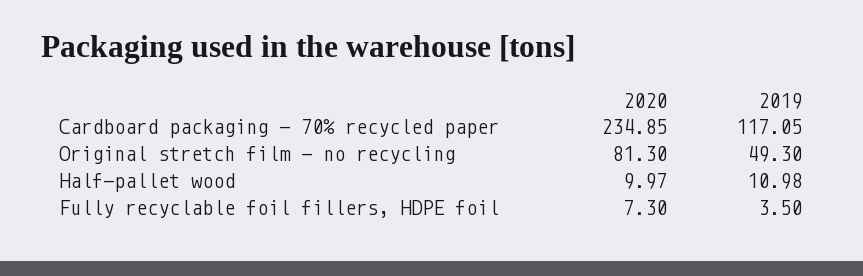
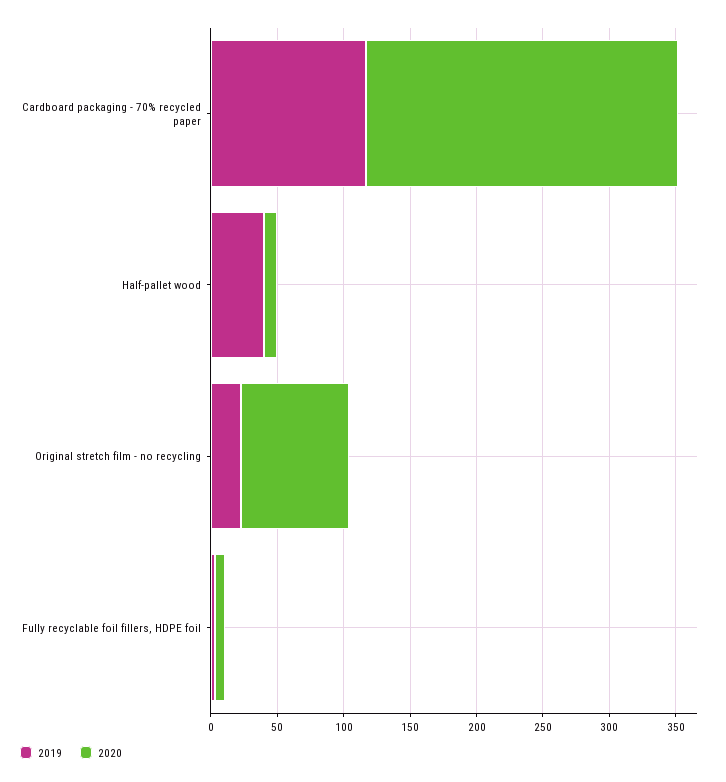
  {
    "2020": {
      "Cardboard packaging - 70% recycled paper": 234.85,
      "Original stretch film - no recycling": 81.3,
      "Half-pallet wood": 9.97,
      "Fully recyclable foil fillers, HDPE foil": 7.3
    },
    "2019": {
      "Cardboard packaging - 70% recycled paper": 117.05,
-     "Original stretch film - no recycling": 49.3,
+     "Original stretch film - no recycling": 20,
-     "Half-pallet wood": 10.98,
+     "Half-pallet wood": 40,
      "Fully recyclable foil fillers, HDPE foil": 3.5
    }
  }

